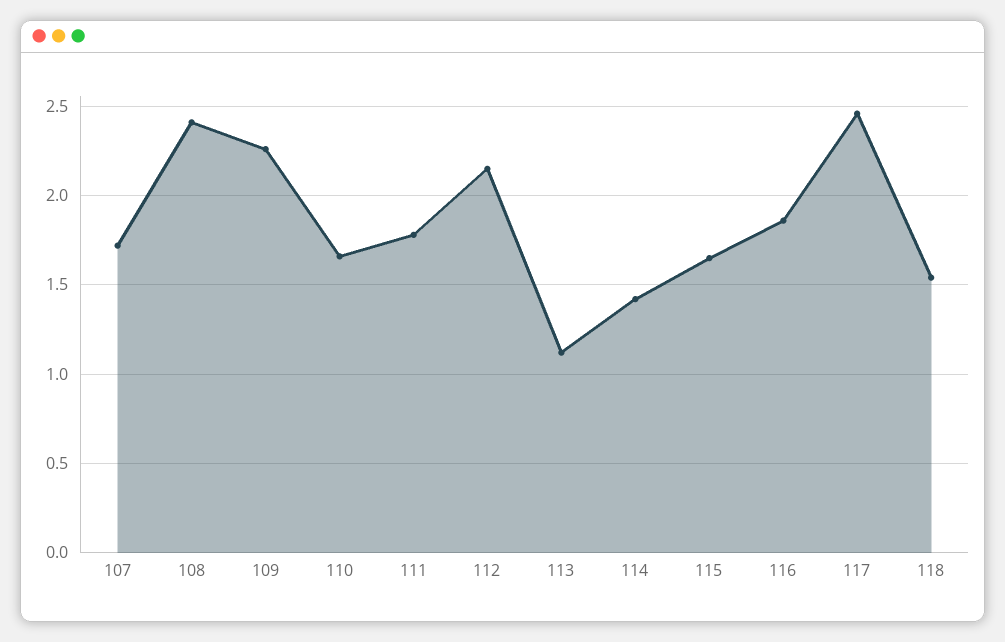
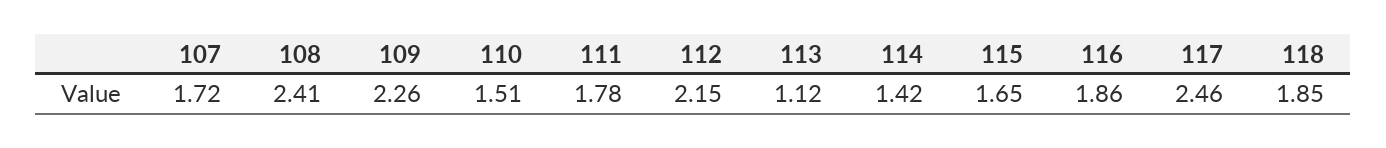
  {
    "107": 1.72,
    "108": 2.41,
    "109": 2.26,
-   "110": 1.65,
+   "110": 1.51,
    "111": 1.78,
    "112": 2.15,
    "113": 1.12,
    "114": 1.42,
    "115": 1.65,
    "116": 1.86,
    "117": 2.46,
-   "118": 1.55
+   "118": 1.85
  }

